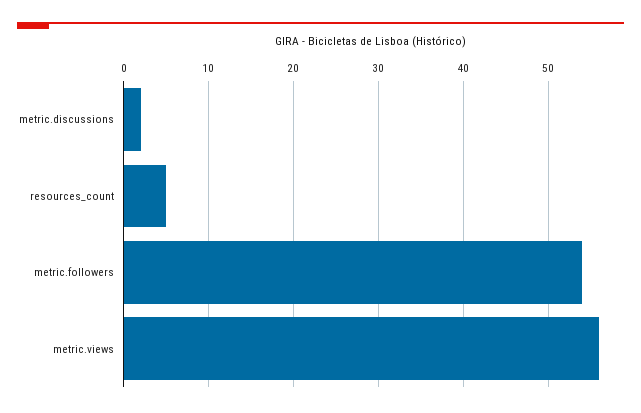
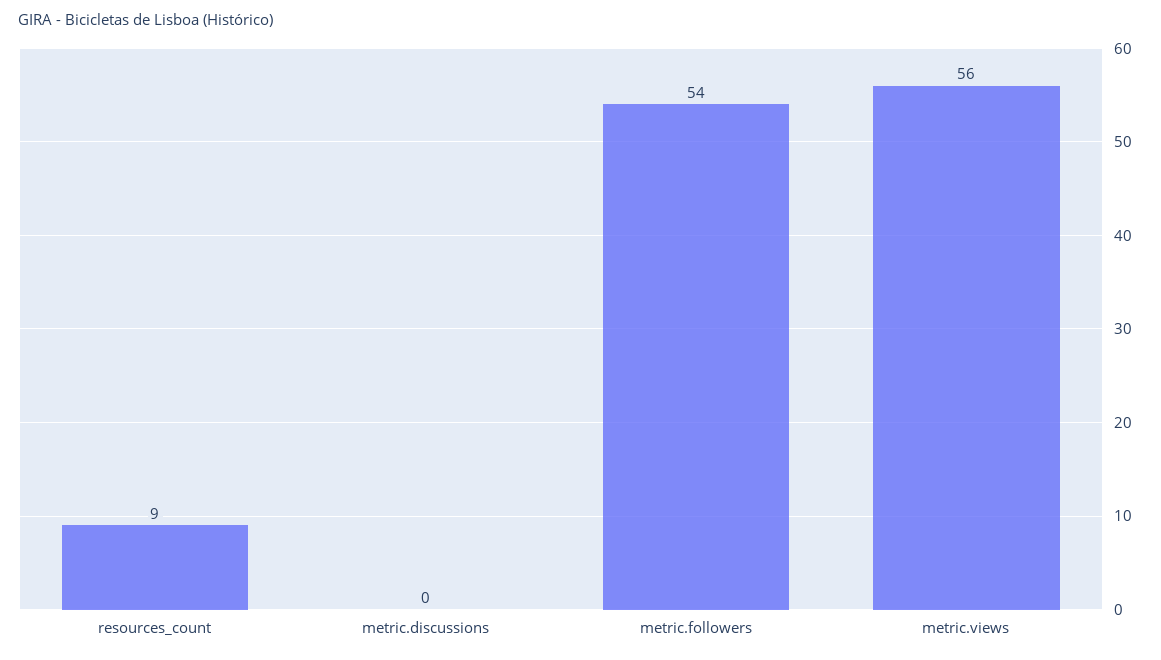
  {
-   "metric.discussions": 2,
+   "metric.discussions": 0,
-   "resources_count": 5,
+   "resources_count": 9,
    "metric.followers": 54,
    "metric.views": 56
  }

